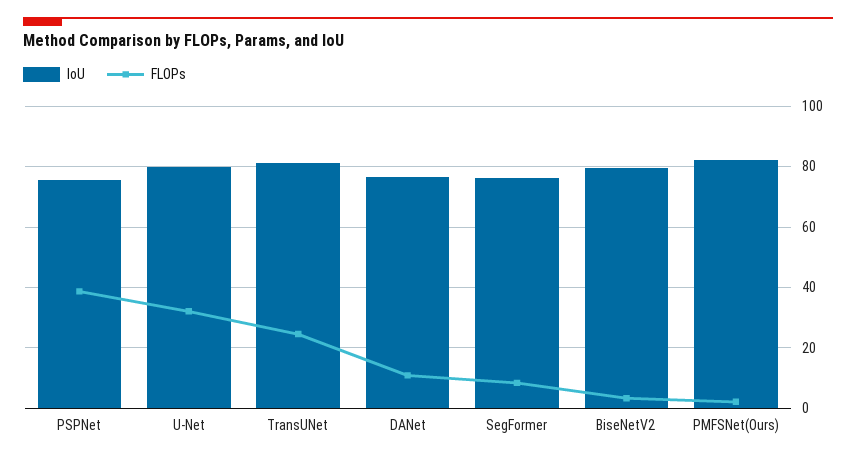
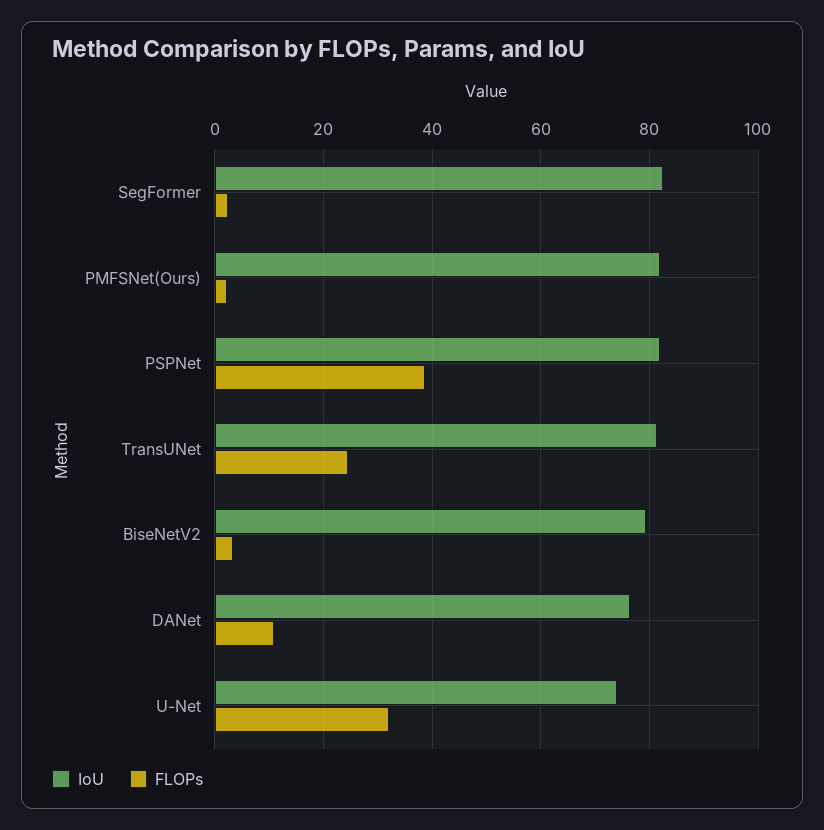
  {
    "IoU": {
-     "PSPNet": 76,
+     "PSPNet": 82,
-     "U-Net": 80,
+     "U-Net": 74,
      "TransUNet": 82,
      "DANet": 76,
-     "SegFormer": 76,
+     "SegFormer": 82,
      "BiseNetV2": 80,
      "PMFSNet(Ours)": 82
    },
    "FLOPs": {
      "PSPNet": 38,
      "U-Net": 32,
      "TransUNet": 24,
      "DANet": 10,
-     "SegFormer": 8,
+     "SegFormer": 2,
      "BiseNetV2": 4,
      "PMFSNet(Ours)": 2
    }
  }

